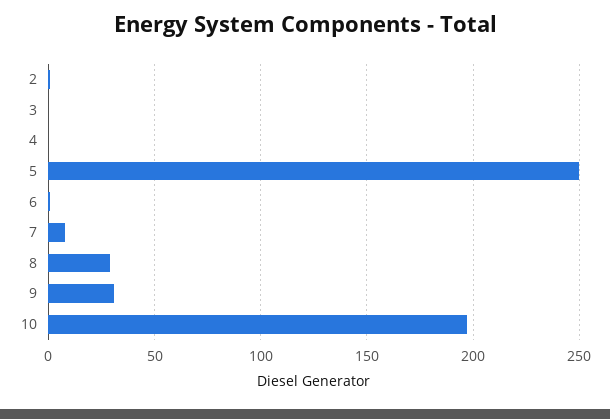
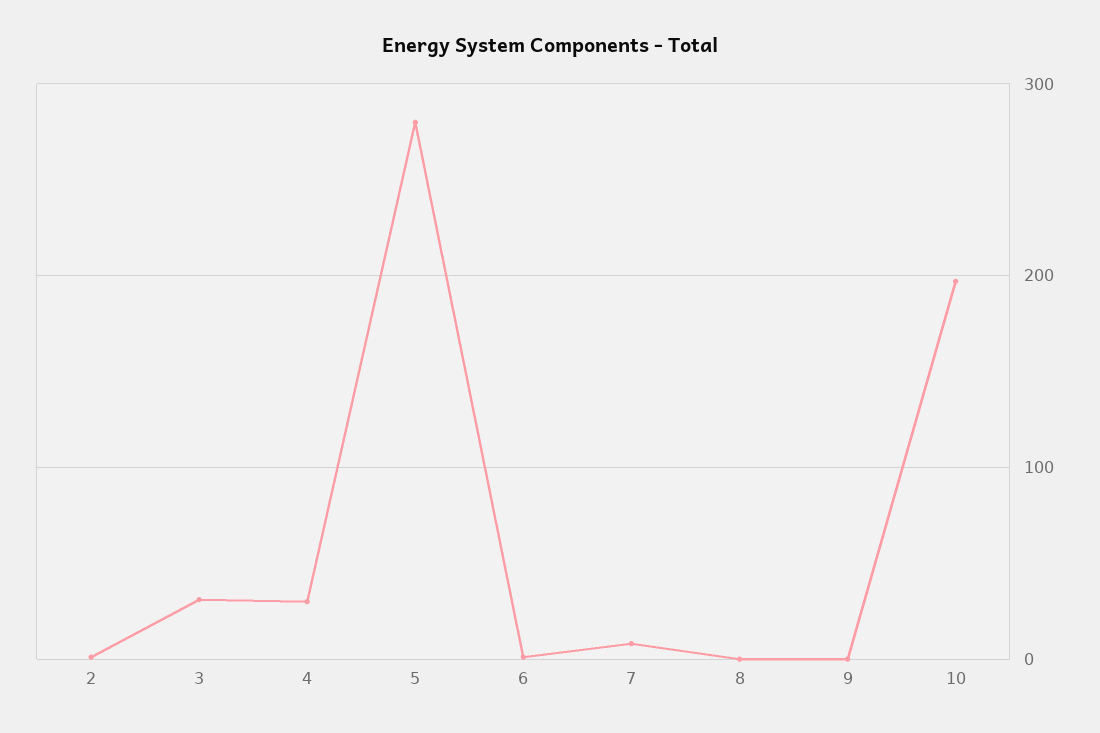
  {
    "2": 0,
-   "3": 0,
+   "3": 30,
-   "4": 0,
+   "4": 30,
-   "5": 250,
+   "5": 280,
    "6": 0,
    "7": 10,
-   "8": 30,
+   "8": 0,
-   "9": 30,
+   "9": 0,
    "10": 195
  }

